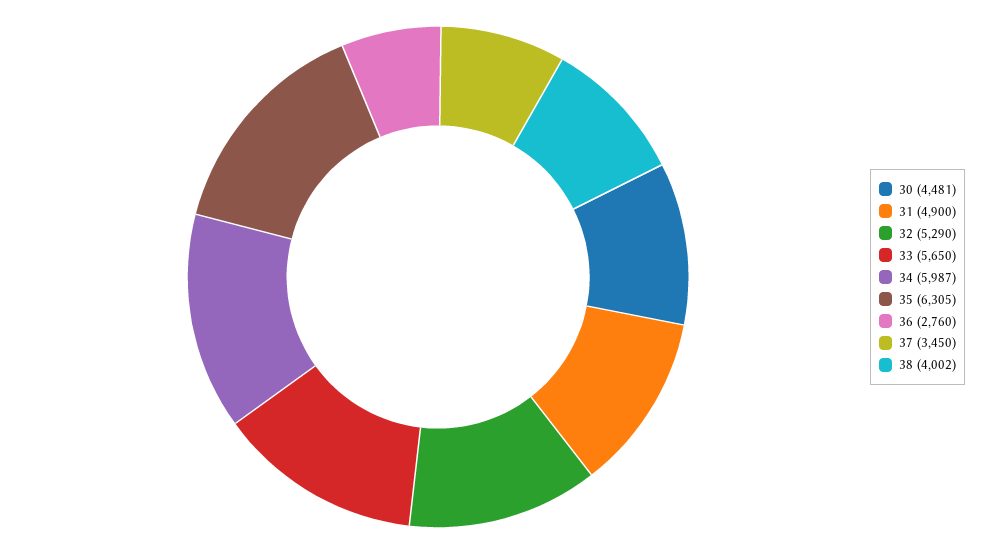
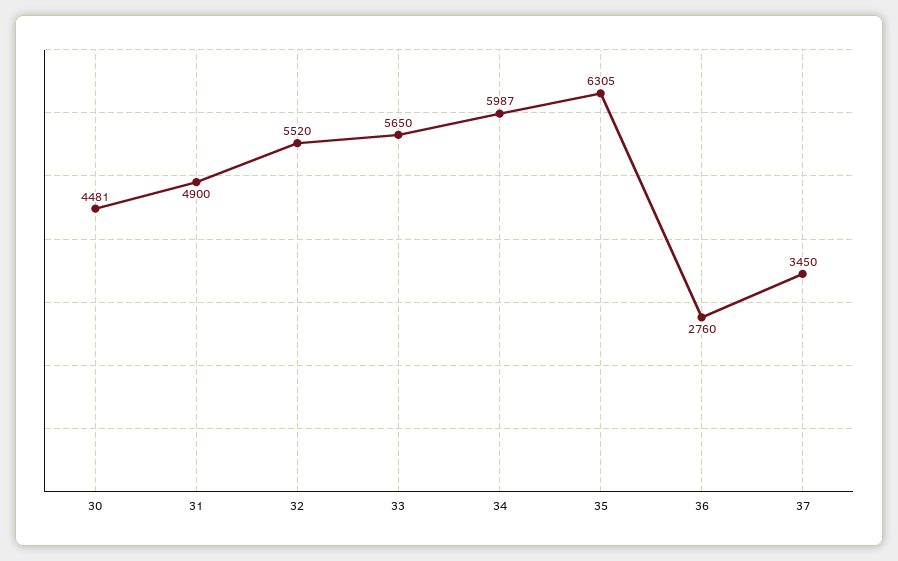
  {
    "30": 4481,
    "31": 4900,
-   "32": 5290,
+   "32": 5520,
    "33": 5650,
    "34": 5987,
    "35": 6305,
    "36": 2760,
-   "37": 3450,
+   "37": 3450
-   "38": 4002
  }

